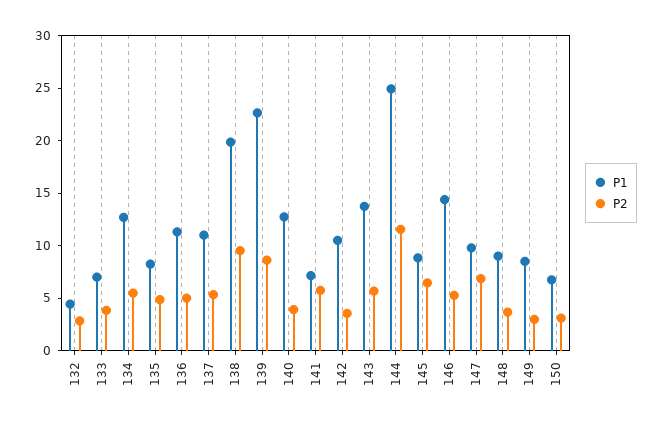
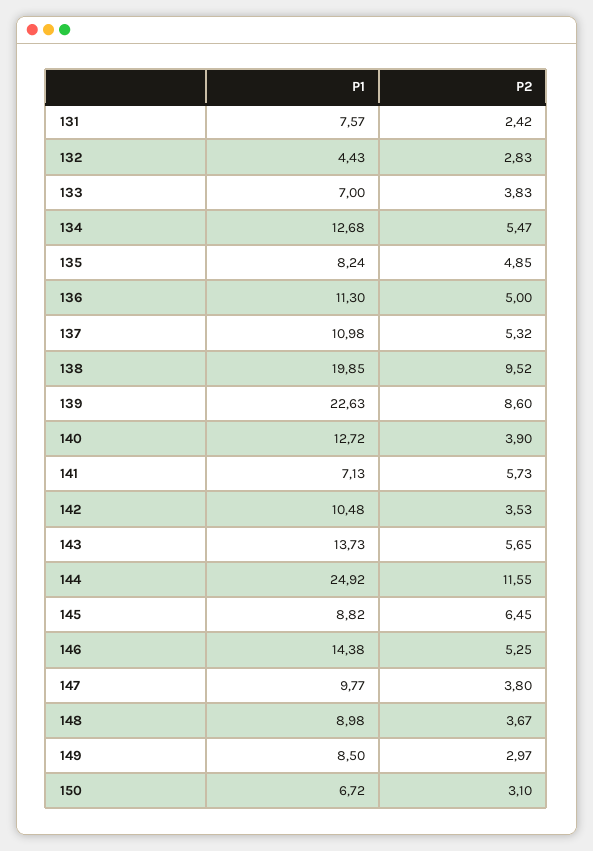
  {
    "P1": {
      "132": 4.43,
      "133": 7,
      "134": 12.68,
      "135": 8.24,
      "136": 11.3,
      "137": 10.98,
      "138": 19.85,
      "139": 22.63,
      "140": 12.72,
      "141": 7.13,
      "142": 10.48,
      "143": 13.73,
      "144": 24.92,
      "145": 8.82,
      "146": 14.38,
      "147": 9.77,
      "148": 8.98,
      "149": 8.5,
-     "150": 6.72
+     "150": 6.72,
+     "131": 7.57
    },
    "P2": {
      "132": 2.83,
      "133": 3.83,
      "134": 5.47,
      "135": 4.85,
      "136": 5,
      "137": 5.32,
      "138": 9.52,
      "139": 8.6,
      "140": 3.9,
      "141": 5.73,
      "142": 3.53,
      "143": 5.65,
      "144": 11.55,
      "145": 6.45,
      "146": 5.25,
-     "147": 7,
+     "147": 3.8,
      "148": 3.67,
      "149": 2.97,
-     "150": 3.1
+     "150": 3.1,
+     "131": 2.42
    }
  }

